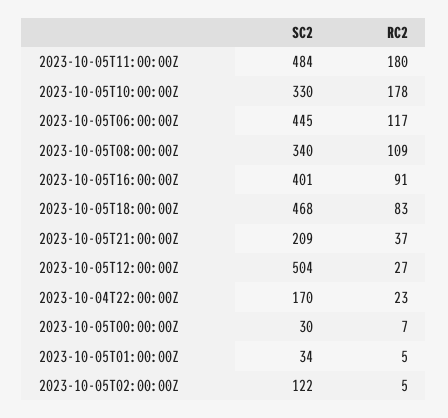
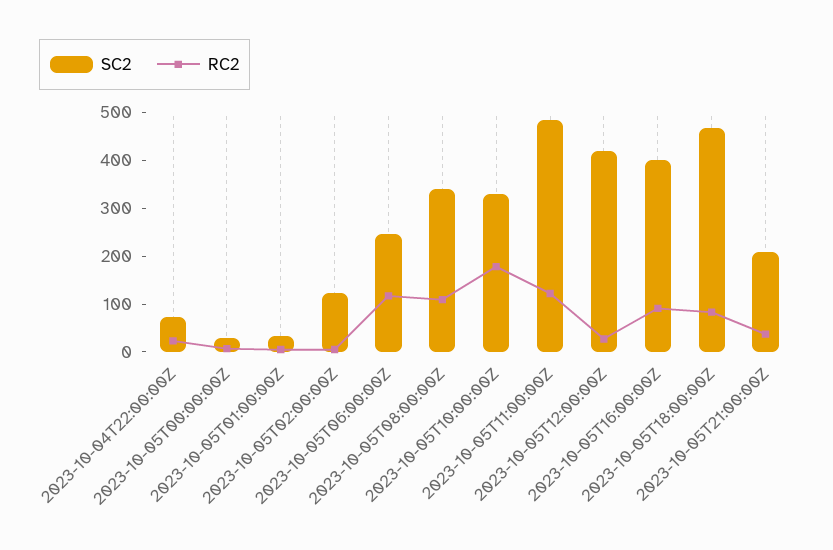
  {
    "SC2": {
      "2023-10-05T11:00:00Z": 484,
      "2023-10-05T10:00:00Z": 330,
-     "2023-10-05T06:00:00Z": 445,
+     "2023-10-05T06:00:00Z": 240,
      "2023-10-05T08:00:00Z": 340,
      "2023-10-05T16:00:00Z": 401,
      "2023-10-05T18:00:00Z": 468,
      "2023-10-05T21:00:00Z": 209,
-     "2023-10-05T12:00:00Z": 504,
+     "2023-10-05T12:00:00Z": 420,
-     "2023-10-04T22:00:00Z": 170,
+     "2023-10-04T22:00:00Z": 80,
      "2023-10-05T00:00:00Z": 30,
      "2023-10-05T01:00:00Z": 34,
      "2023-10-05T02:00:00Z": 122
    },
    "RC2": {
-     "2023-10-05T11:00:00Z": 180,
+     "2023-10-05T11:00:00Z": 120,
      "2023-10-05T10:00:00Z": 178,
      "2023-10-05T06:00:00Z": 117,
      "2023-10-05T08:00:00Z": 109,
      "2023-10-05T16:00:00Z": 91,
      "2023-10-05T18:00:00Z": 83,
      "2023-10-05T21:00:00Z": 37,
      "2023-10-05T12:00:00Z": 27,
      "2023-10-04T22:00:00Z": 23,
      "2023-10-05T00:00:00Z": 7,
      "2023-10-05T01:00:00Z": 5,
      "2023-10-05T02:00:00Z": 5
    }
  }

